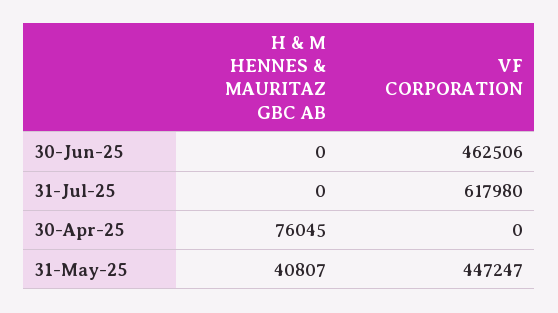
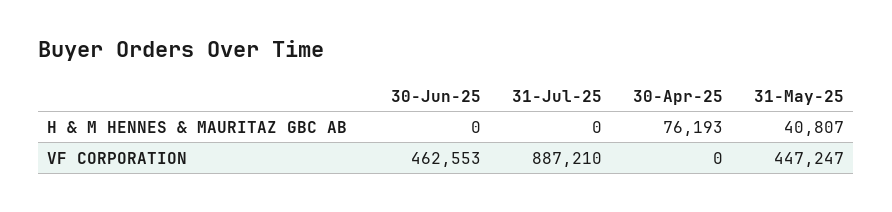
  {
    "H & M HENNES & MAURITAZ GBC AB": {
      "30-Jun-25": 0,
      "31-Jul-25": 0,
-     "30-Apr-25": 76045,
+     "30-Apr-25": 76193,
      "31-May-25": 40807
    },
    "VF CORPORATION": {
-     "30-Jun-25": 462506,
+     "30-Jun-25": 462553,
-     "31-Jul-25": 617980,
+     "31-Jul-25": 887210,
      "30-Apr-25": 0,
      "31-May-25": 447247
    }
  }

